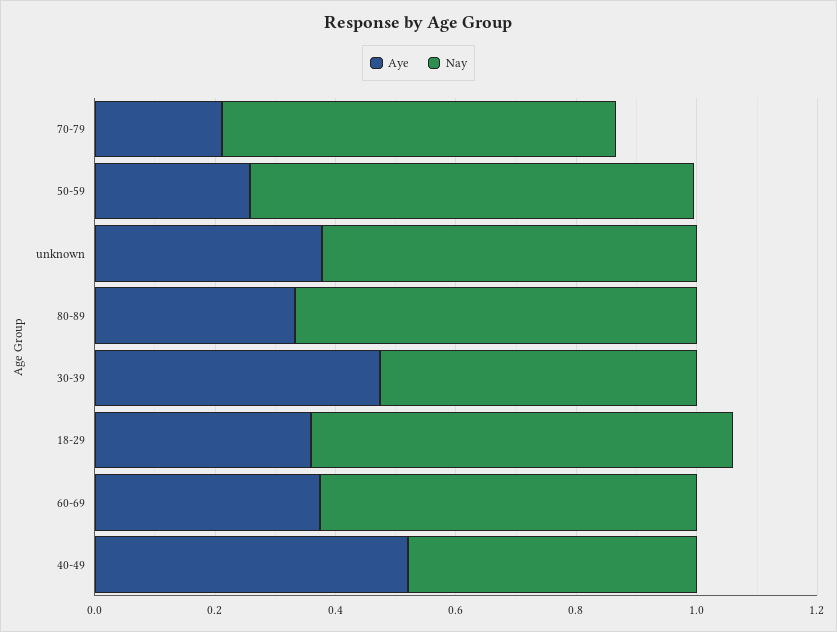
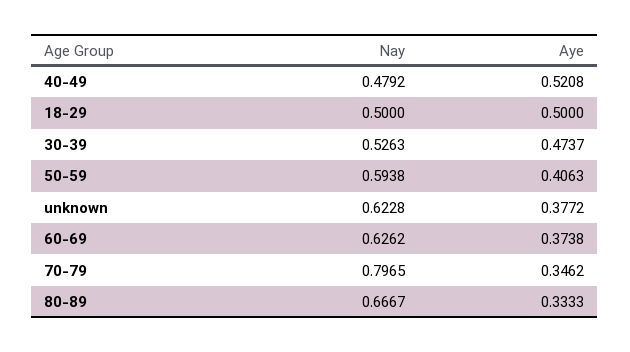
  {
    "Aye": {
-     "70-79": 0.2,
+     "70-79": 0.3462,
-     "50-59": 0.25,
+     "50-59": 0.4063,
      "unknown": 0.3772,
      "80-89": 0.3333,
      "30-39": 0.4737,
-     "18-29": 0.35,
+     "18-29": 0.5,
      "60-69": 0.3738,
      "40-49": 0.5208
    },
    "Nay": {
-     "70-79": 0.65,
+     "70-79": 0.7965,
-     "50-59": 0.75,
+     "50-59": 0.5938,
      "unknown": 0.6228,
      "80-89": 0.6667,
      "30-39": 0.5263,
-     "18-29": 0.7,
+     "18-29": 0.5,
      "60-69": 0.6262,
      "40-49": 0.4792
    }
  }

